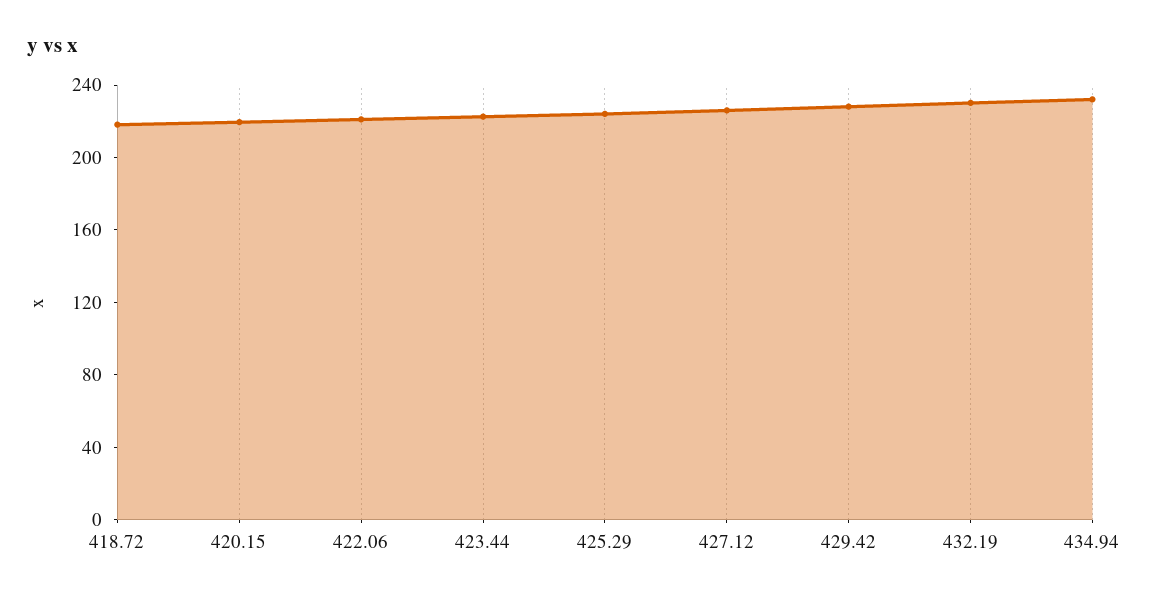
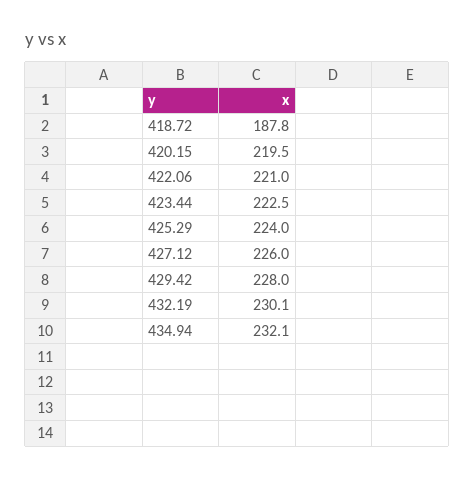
  {
-   "418.72": 220,
+   "418.72": 187.8,
    "420.15": 219.5,
    "422.06": 221,
    "423.44": 222.5,
    "425.29": 224,
    "427.12": 226,
    "429.42": 228,
    "432.19": 230.1,
    "434.94": 232.1
  }

